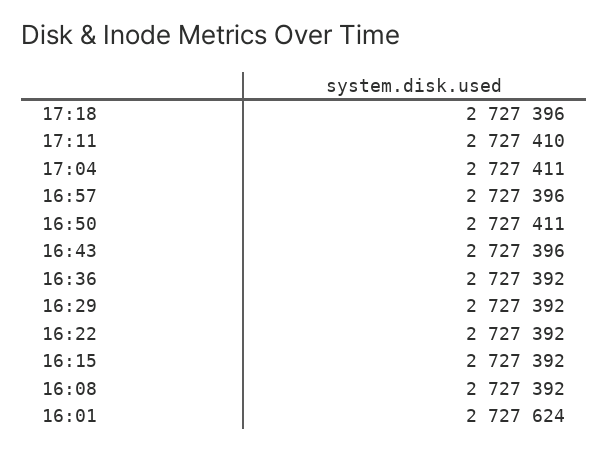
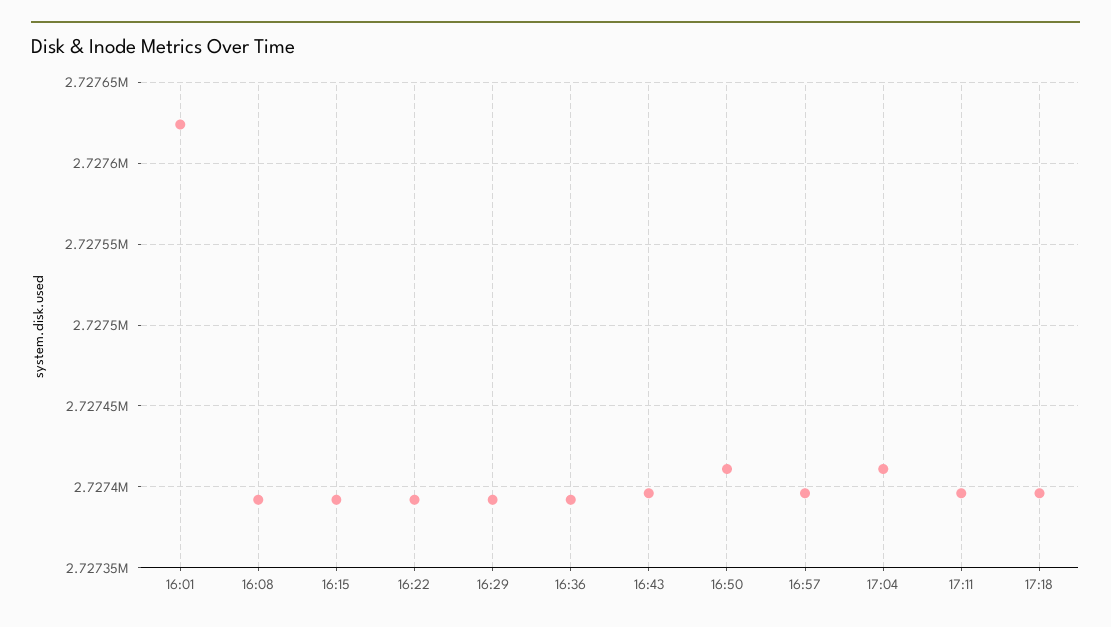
  {
    "17:18": 2727396,
-   "17:11": 2727410,
+   "17:11": 2727395,
    "17:04": 2727411,
    "16:57": 2727396,
    "16:50": 2727411,
    "16:43": 2727396,
    "16:36": 2727392,
    "16:29": 2727392,
    "16:22": 2727392,
    "16:15": 2727392,
    "16:08": 2727392,
    "16:01": 2727624
  }

